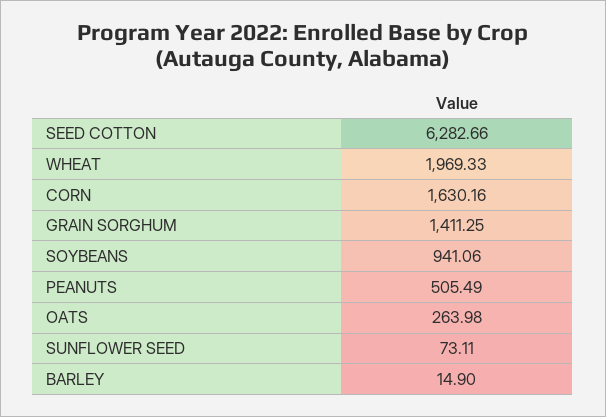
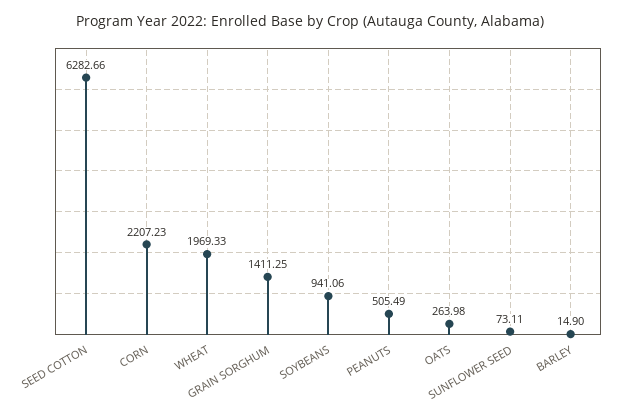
  {
    "SEED COTTON": 6282.66,
    "WHEAT": 1969.33,
-   "CORN": 1630.16,
+   "CORN": 2207.23,
    "GRAIN SORGHUM": 1411.25,
    "SOYBEANS": 941.06,
    "PEANUTS": 505.49,
    "OATS": 263.98,
    "SUNFLOWER SEED": 73.11,
    "BARLEY": 14.9
  }

